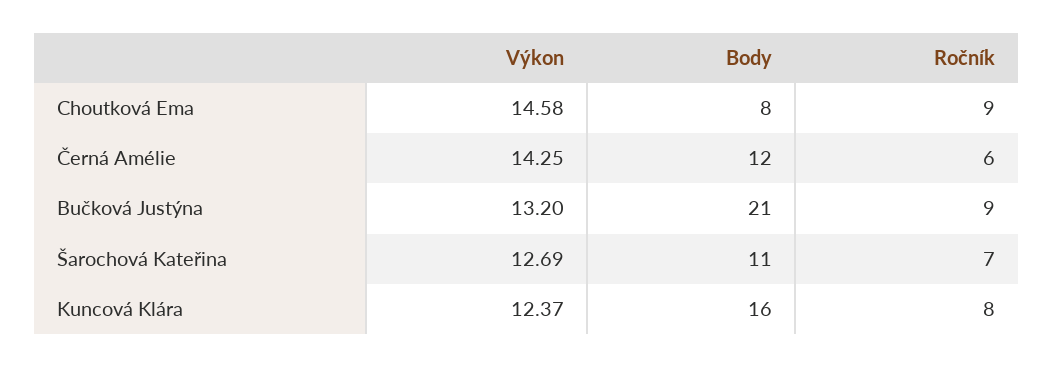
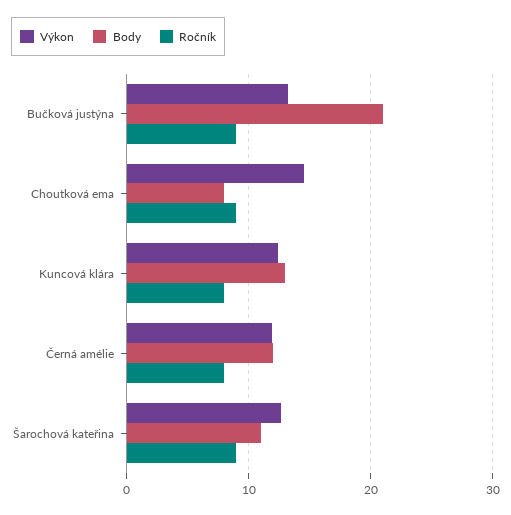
  {
    "Výkon": {
      "Choutková Ema": 14.58,
-     "Černá Amélie": 14.25,
+     "Černá Amélie": 12,
      "Bučková Justýna": 13.2,
      "Šarochová Kateřina": 12.69,
      "Kuncová Klára": 12.37
    },
    "Body": {
      "Choutková Ema": 8,
      "Černá Amélie": 12,
      "Bučková Justýna": 21,
      "Šarochová Kateřina": 11,
-     "Kuncová Klára": 16
+     "Kuncová Klára": 13
    },
    "Ročník": {
      "Choutková Ema": 9,
-     "Černá Amélie": 6,
+     "Černá Amélie": 8,
      "Bučková Justýna": 9,
-     "Šarochová Kateřina": 7,
+     "Šarochová Kateřina": 9,
      "Kuncová Klára": 8
    }
  }

